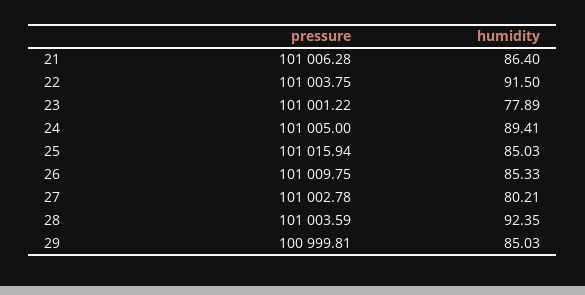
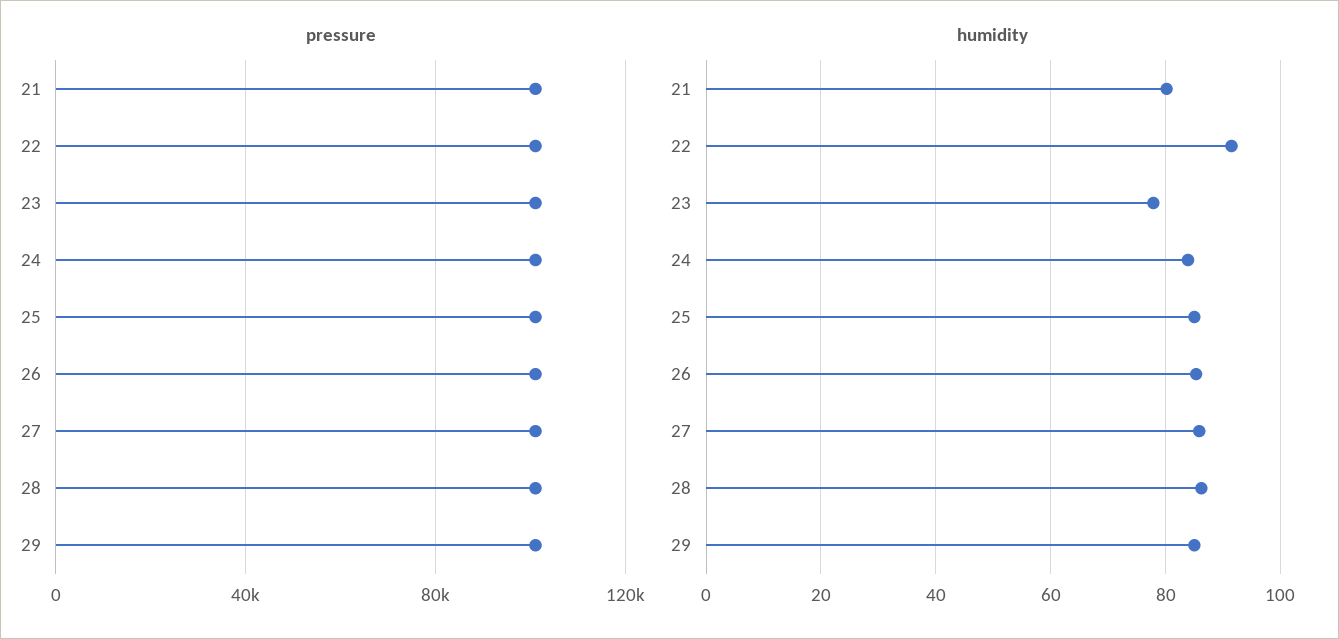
  {
    "pressure": {
      "21": 101006.28,
      "22": 101003.75,
      "23": 101001.22,
      "24": 101005,
      "25": 101015.94,
      "26": 101009.75,
      "27": 101002.78,
      "28": 101003.59,
      "29": 100999.81
    },
    "humidity": {
-     "21": 86.4,
+     "21": 80,
      "22": 91.5,
      "23": 77.89,
-     "24": 89.41,
+     "24": 84,
      "25": 85.03,
      "26": 85.33,
-     "27": 80.21,
+     "27": 86,
-     "28": 92.35,
+     "28": 86,
      "29": 85.03
    }
  }

